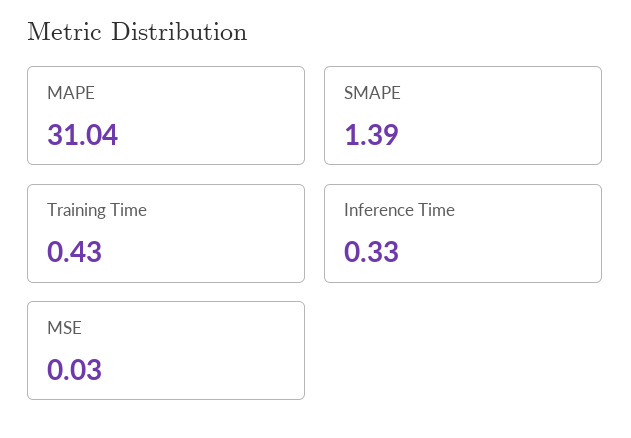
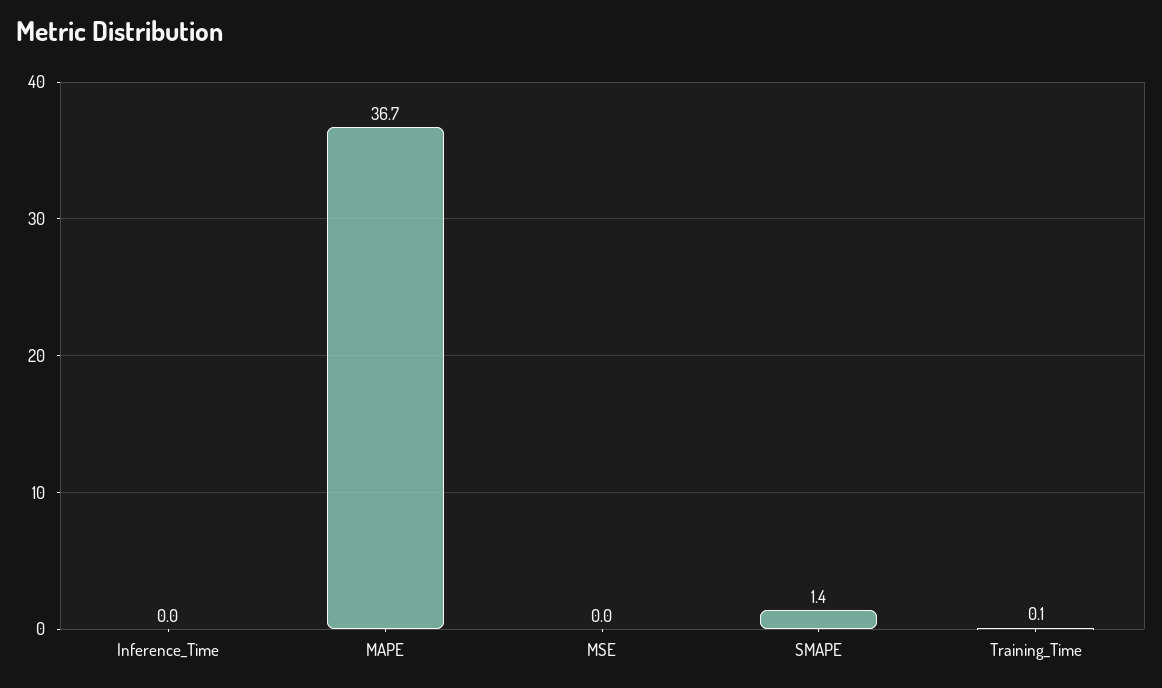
  {
-   "MAPE": 31.04,
+   "MAPE": 36.7,
    "SMAPE": 1.39,
-   "Training Time": 0.43,
+   "Training Time": 0.1,
-   "Inference Time": 0.33,
+   "Inference Time": 0,
    "MSE": 0.03
  }

